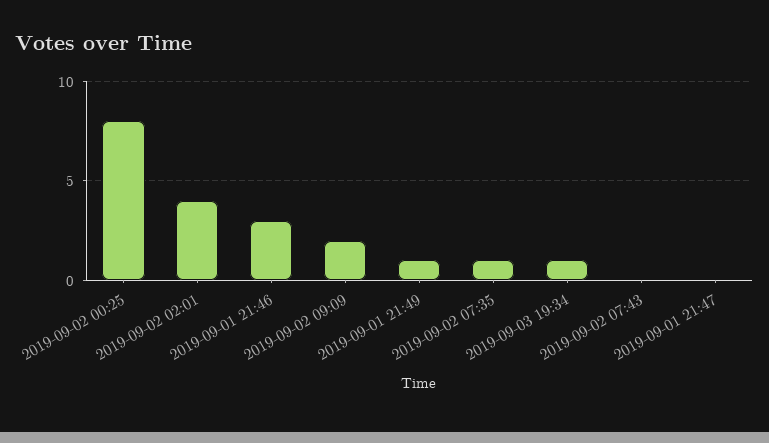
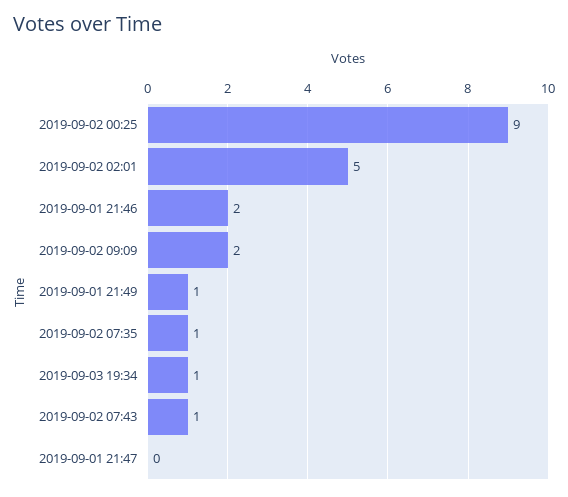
  {
-   "2019-09-02 00:25": 8,
+   "2019-09-02 00:25": 9,
-   "2019-09-02 02:01": 4,
+   "2019-09-02 02:01": 5,
-   "2019-09-01 21:46": 3,
+   "2019-09-01 21:46": 2,
    "2019-09-02 09:09": 2,
    "2019-09-01 21:49": 1,
    "2019-09-02 07:35": 1,
    "2019-09-03 19:34": 1,
-   "2019-09-02 07:43": 0,
+   "2019-09-02 07:43": 1,
    "2019-09-01 21:47": 0
  }

